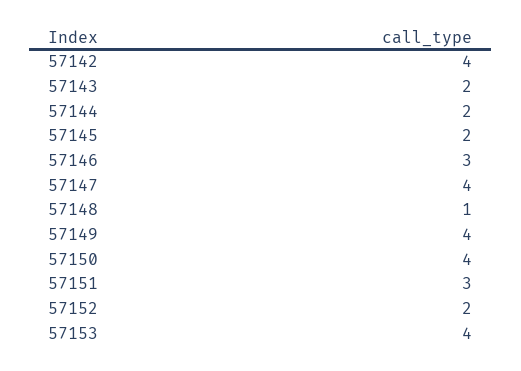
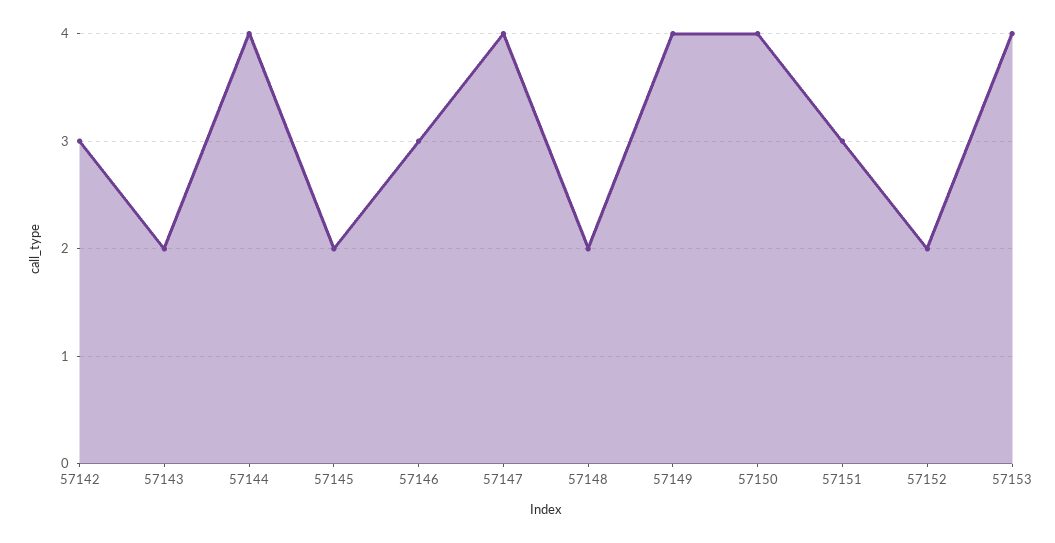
  {
-   "57142": 4,
+   "57142": 3,
    "57143": 2,
-   "57144": 2,
+   "57144": 4,
    "57145": 2,
    "57146": 3,
    "57147": 4,
-   "57148": 1,
+   "57148": 2,
    "57149": 4,
    "57150": 4,
    "57151": 3,
    "57152": 2,
    "57153": 4
  }

